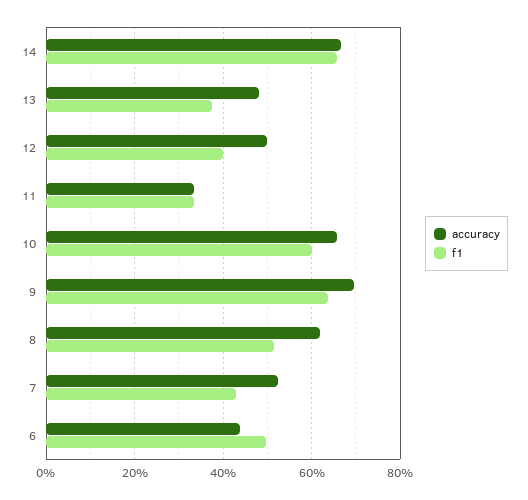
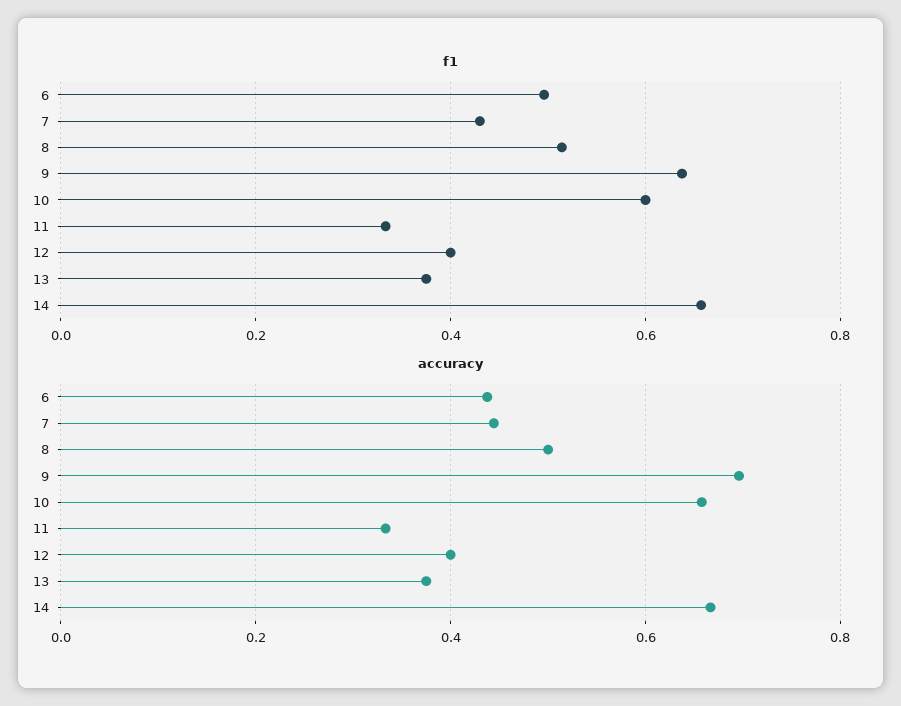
  {
    "accuracy": {
      "14": 0.66,
-     "13": 0.48,
+     "13": 0.38,
-     "12": 0.5,
+     "12": 0.4,
      "11": 0.34,
      "10": 0.66,
      "9": 0.7,
-     "8": 0.62,
+     "8": 0.5,
-     "7": 0.52,
+     "7": 0.44,
      "6": 0.44
    },
    "f1": {
      "14": 0.66,
      "13": 0.38,
      "12": 0.4,
      "11": 0.34,
      "10": 0.6,
      "9": 0.64,
      "8": 0.52,
      "7": 0.44,
      "6": 0.5
    }
  }

